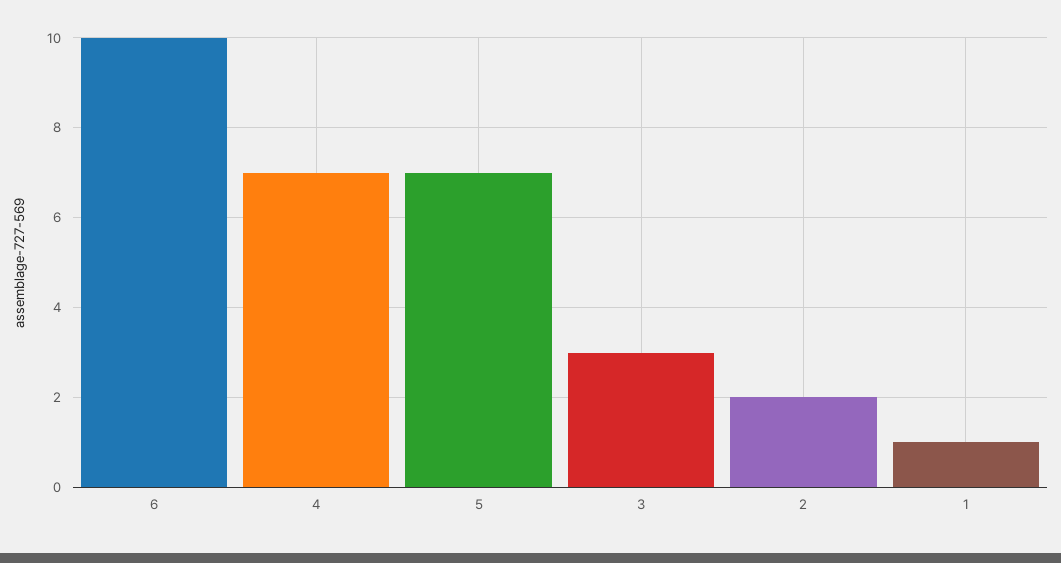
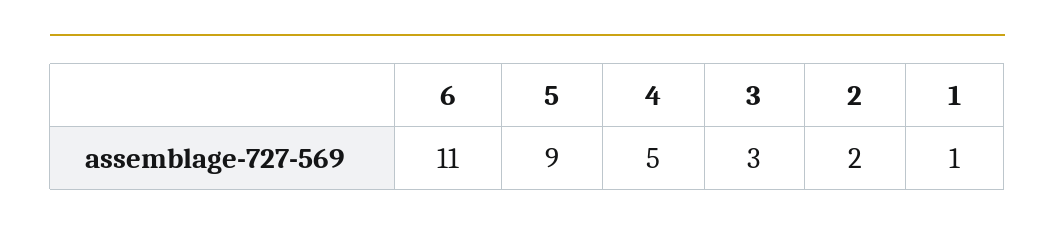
  {
-   "6": 10,
+   "6": 11,
-   "4": 7,
+   "4": 5,
-   "5": 7,
+   "5": 9,
    "3": 3,
    "2": 2,
    "1": 1
  }

